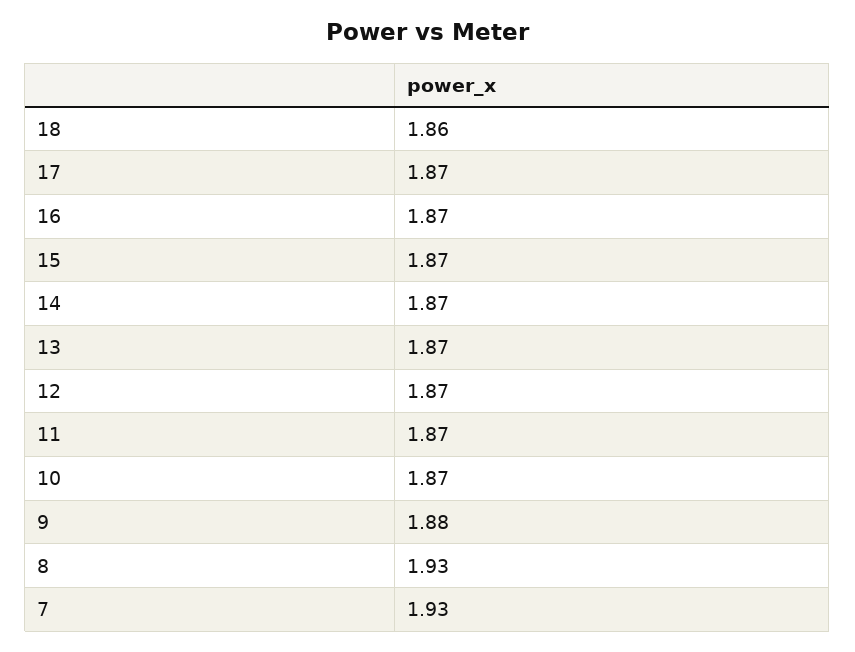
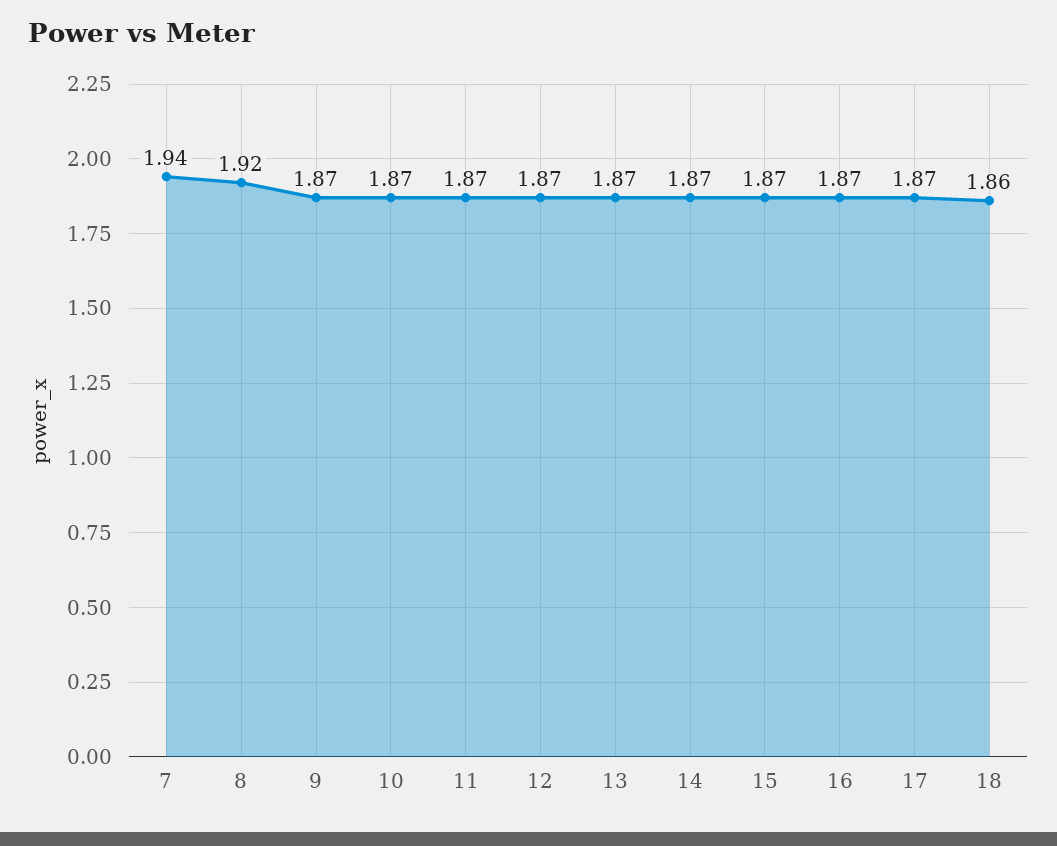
  {
    "18": 1.86,
    "17": 1.87,
    "16": 1.87,
    "15": 1.87,
    "14": 1.87,
    "13": 1.87,
    "12": 1.87,
    "11": 1.87,
    "10": 1.87,
-   "9": 1.88,
+   "9": 1.87,
-   "8": 1.93,
+   "8": 1.92,
-   "7": 1.93
+   "7": 1.94
  }

